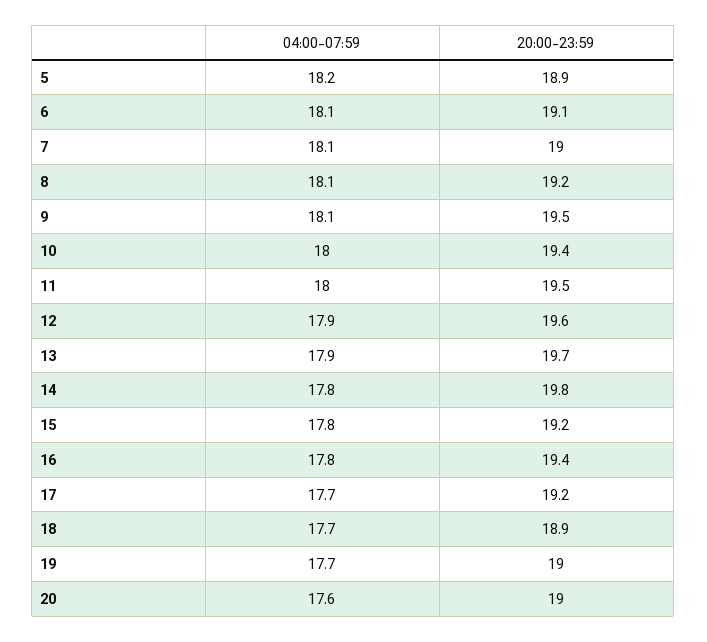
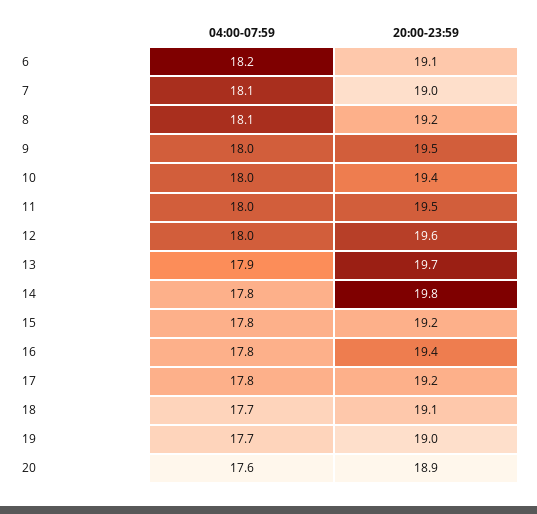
  {
    "04:00-07:59": {
-     "5": 18.2,
-     "6": 18.1,
+     "6": 18.2,
      "7": 18.1,
      "8": 18.1,
-     "9": 18.1,
+     "9": 18,
      "10": 18,
      "11": 18,
-     "12": 17.9,
+     "12": 18,
      "13": 17.9,
      "14": 17.8,
      "15": 17.8,
      "16": 17.8,
-     "17": 17.7,
+     "17": 17.8,
      "18": 17.7,
      "19": 17.7,
      "20": 17.6
    },
    "20:00-23:59": {
-     "5": 18.9,
      "6": 19.1,
      "7": 19,
      "8": 19.2,
      "9": 19.5,
      "10": 19.4,
      "11": 19.5,
      "12": 19.6,
      "13": 19.7,
      "14": 19.8,
      "15": 19.2,
      "16": 19.4,
      "17": 19.2,
-     "18": 18.9,
+     "18": 19.1,
      "19": 19,
-     "20": 19
+     "20": 18.9
    }
  }

